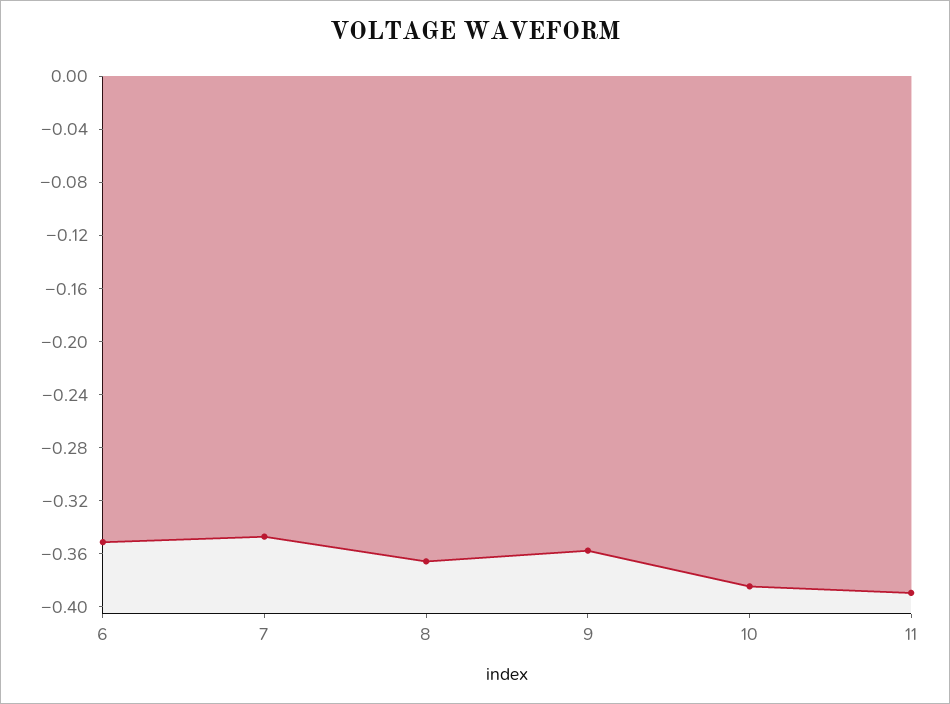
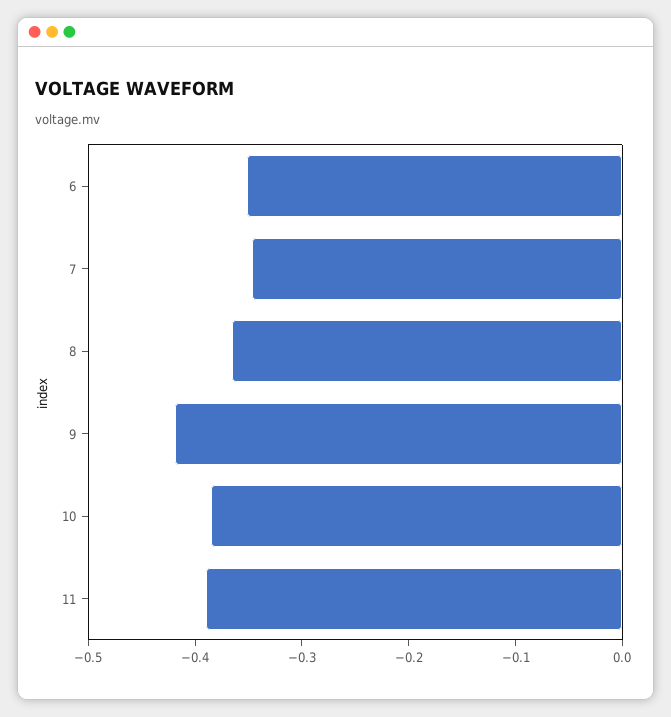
  {
    "6": -0.35,
    "7": -0.35,
    "8": -0.37,
-   "9": -0.36,
+   "9": -0.42,
    "10": -0.38,
    "11": -0.39
  }

